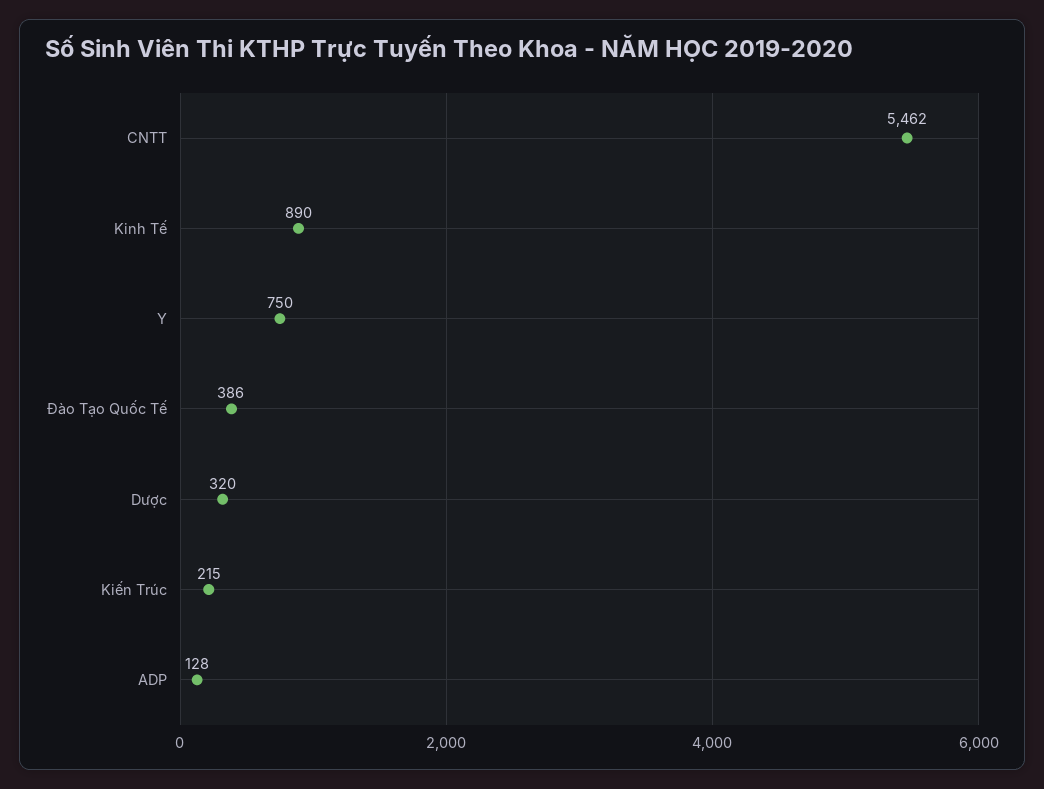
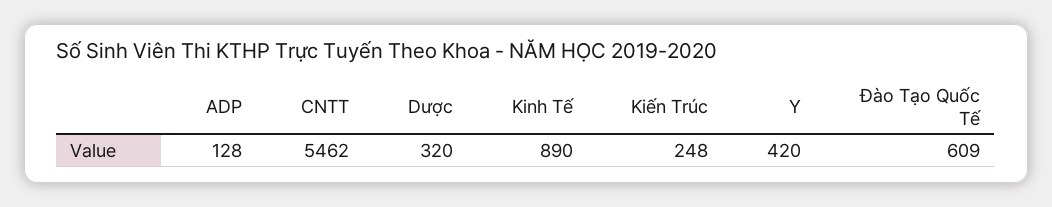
  {
    "CNTT": 5462,
    "Kinh Tế": 890,
-   "Y": 750,
+   "Y": 420,
-   "Đào Tạo Quốc Tế": 386,
+   "Đào Tạo Quốc Tế": 609,
    "Dược": 320,
-   "Kiến Trúc": 215,
+   "Kiến Trúc": 248,
    "ADP": 128
  }

